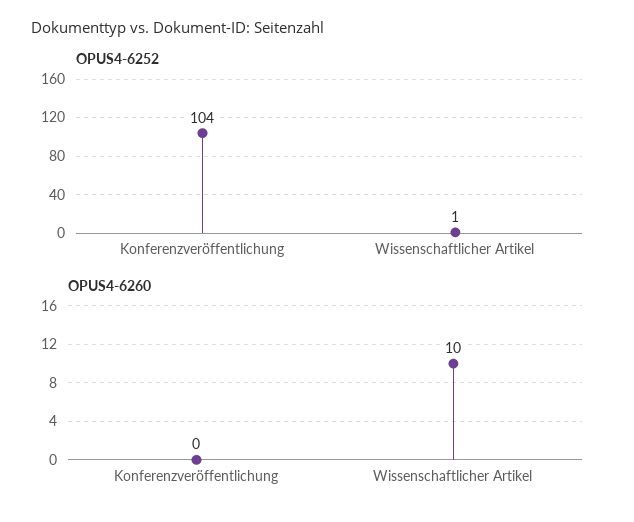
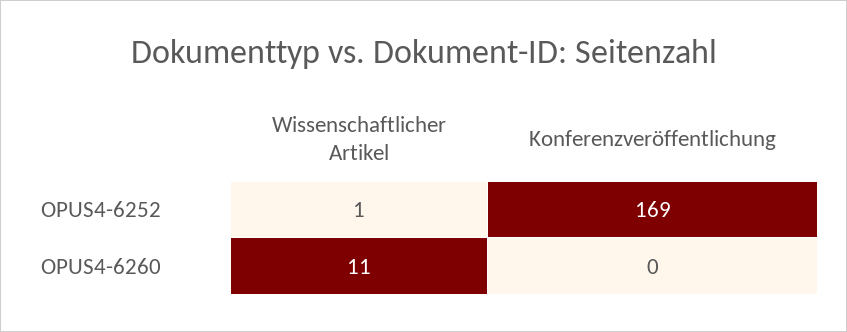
  {
    "OPUS4-6252": {
-     "Konferenzveröffentlichung": 104,
+     "Konferenzveröffentlichung": 169,
      "Wissenschaftlicher Artikel": 1
    },
    "OPUS4-6260": {
      "Konferenzveröffentlichung": 0,
-     "Wissenschaftlicher Artikel": 10
+     "Wissenschaftlicher Artikel": 11
    }
  }

